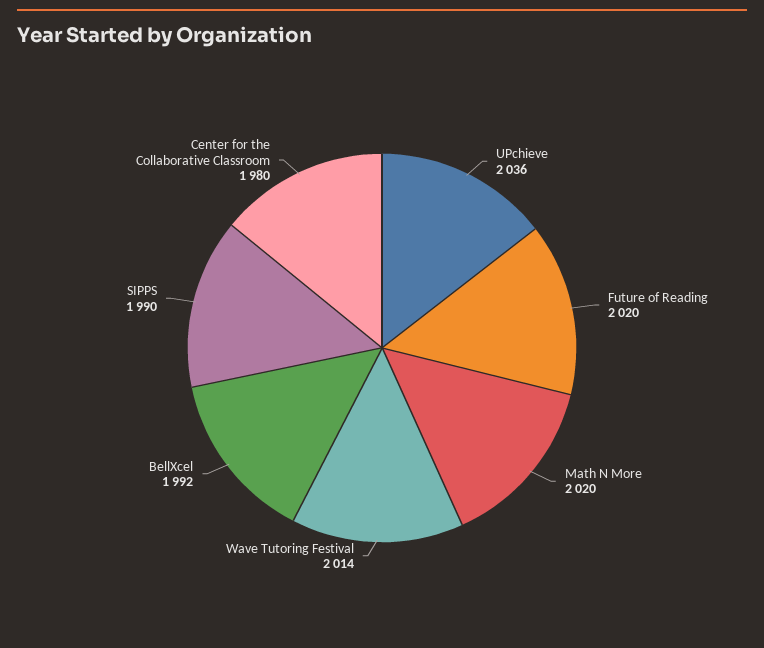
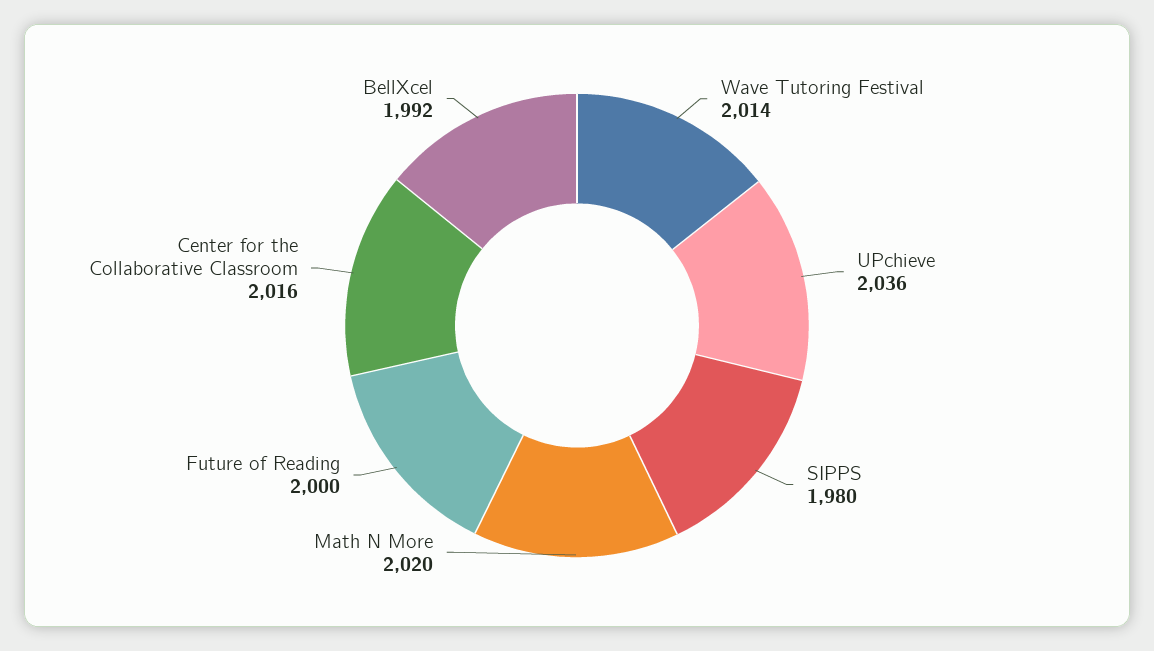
  {
    "UPchieve": 2036,
-   "Future of Reading": 2020,
+   "Future of Reading": 2000,
    "Math N More": 2020,
    "Wave Tutoring Festival": 2014,
    "BellXcel": 1992,
-   "SIPPS": 1990,
+   "SIPPS": 1980,
-   "Center for the Collaborative Classroom": 1980
+   "Center for the Collaborative Classroom": 2016
  }

